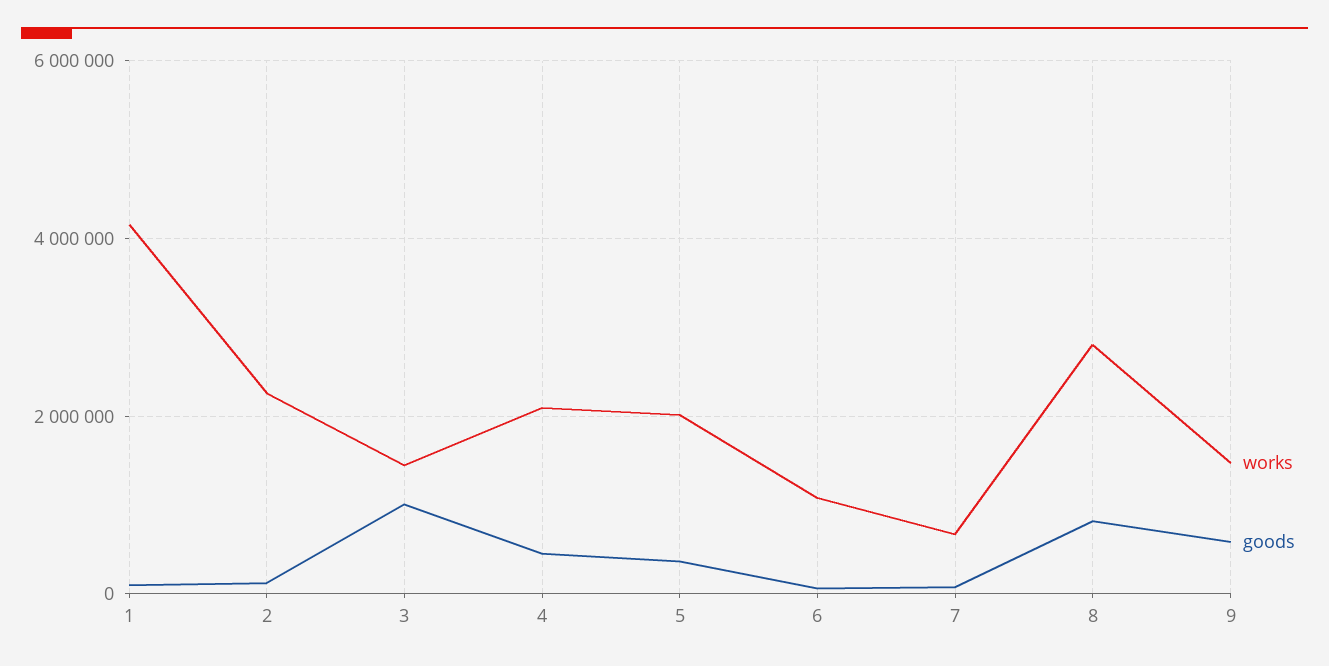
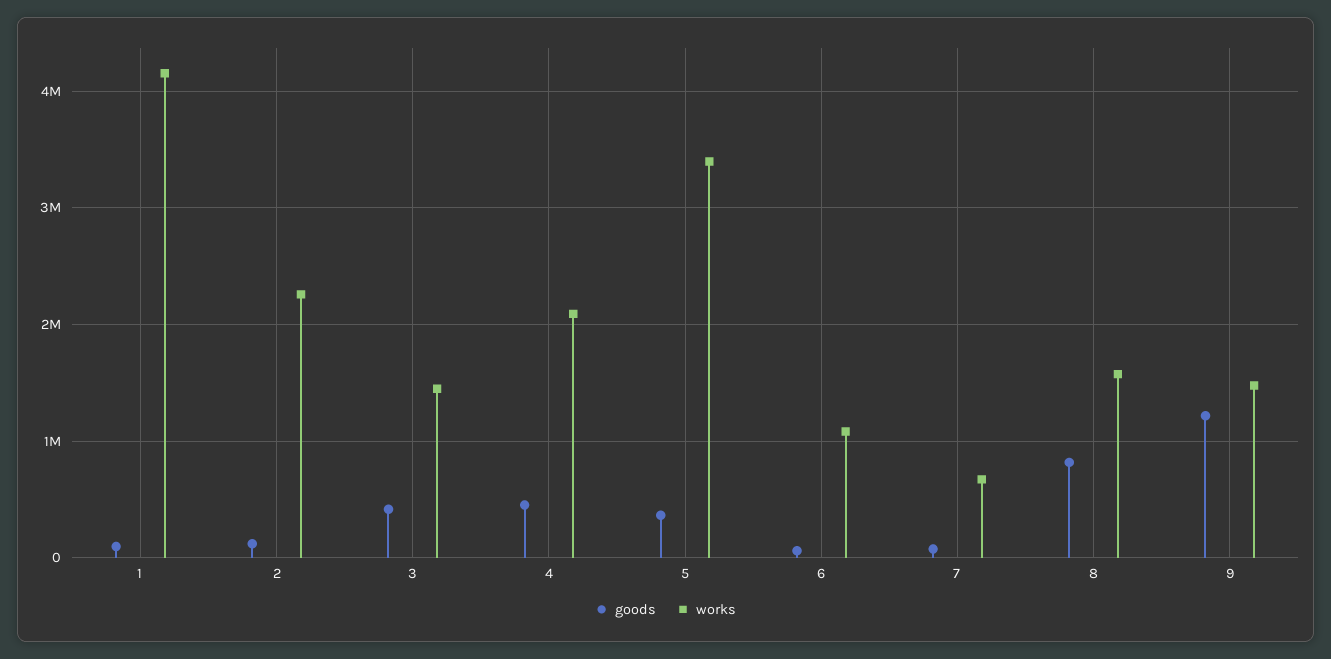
  {
    "works": {
      "1": 4200000,
      "2": 2300000,
      "3": 1400000,
      "4": 2100000,
-     "5": 2000000,
+     "5": 3400000,
      "6": 1100000,
      "7": 700000,
-     "8": 2800000,
+     "8": 1600000,
      "9": 1500000
    },
    "goods": {
      "1": 100000,
      "2": 100000,
-     "3": 1000000,
+     "3": 400000,
      "4": 500000,
      "5": 400000,
      "6": 100000,
      "7": 100000,
      "8": 800000,
-     "9": 600000
+     "9": 1200000
    }
  }

